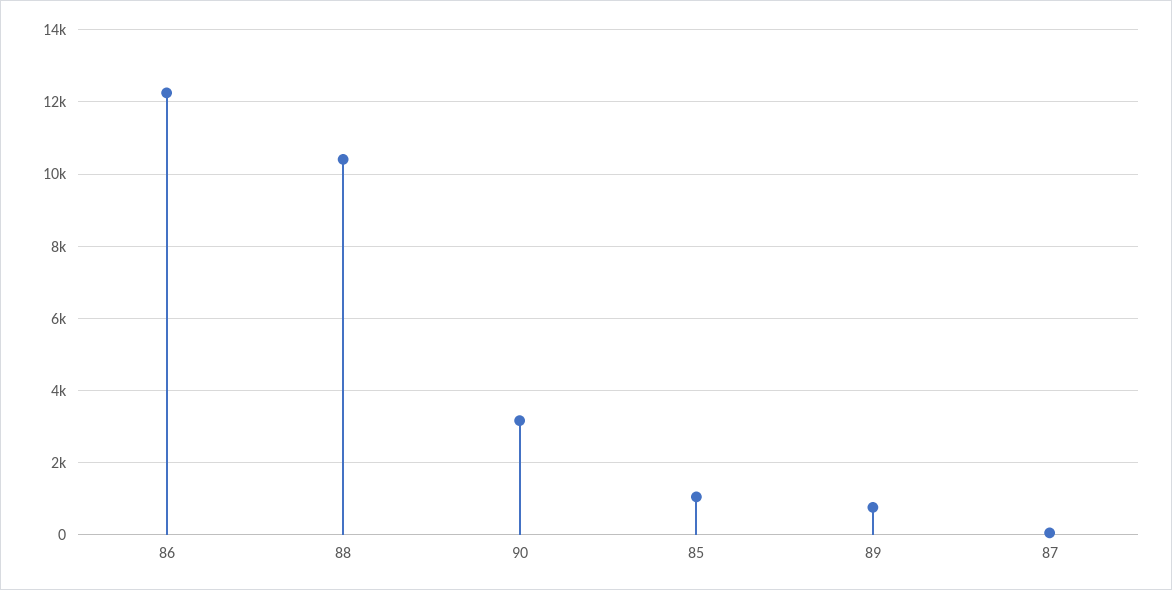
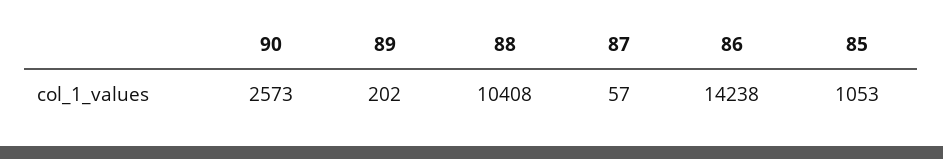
  {
-   "86": 12200,
+   "86": 14238,
    "88": 10408,
-   "90": 3200,
+   "90": 2573,
    "85": 1053,
-   "89": 800,
+   "89": 202,
    "87": 57
  }

